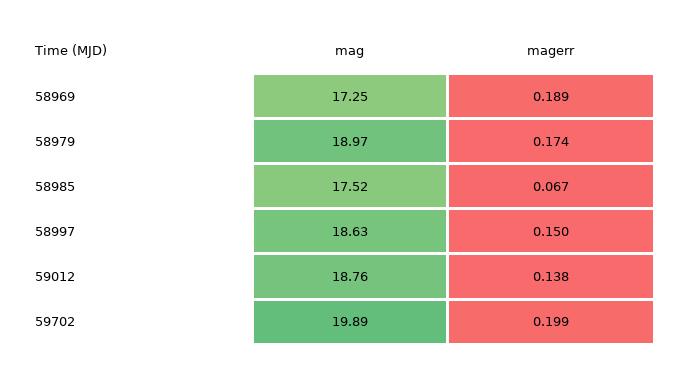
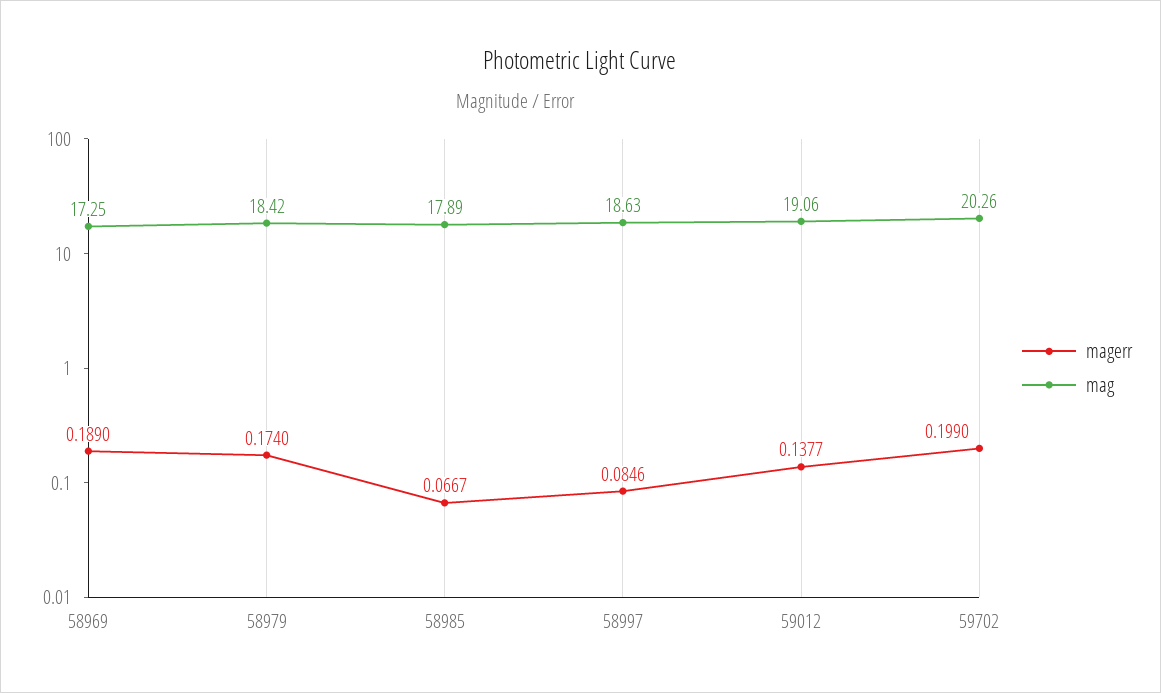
  {
    "mag": {
      "58969": 17.25,
-     "58979": 18.97,
+     "58979": 18.42,
-     "58985": 17.52,
+     "58985": 17.89,
      "58997": 18.63,
-     "59012": 18.76,
+     "59012": 19.06,
-     "59702": 19.89
+     "59702": 20.26
    },
    "magerr": {
      "58969": 0.189,
      "58979": 0.174,
      "58985": 0.0667,
-     "58997": 0.15,
+     "58997": 0.0846,
      "59012": 0.1377,
      "59702": 0.199
    }
  }

